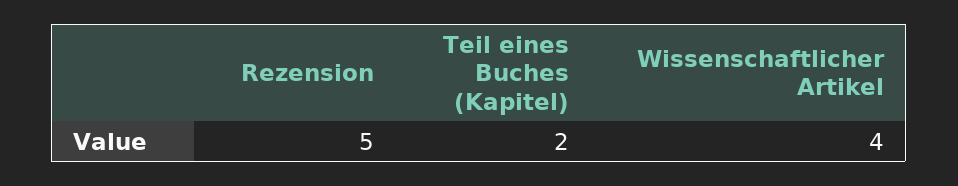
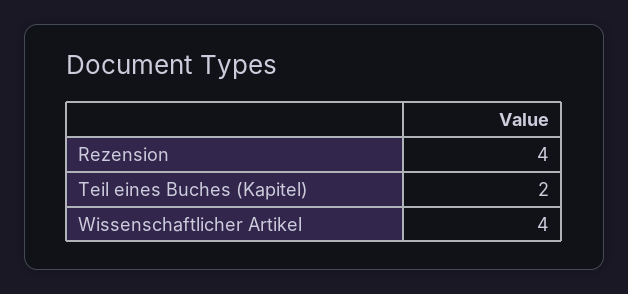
  {
-   "Rezension": 5,
+   "Rezension": 4,
    "Teil eines Buches (Kapitel)": 2,
    "Wissenschaftlicher Artikel": 4
  }

